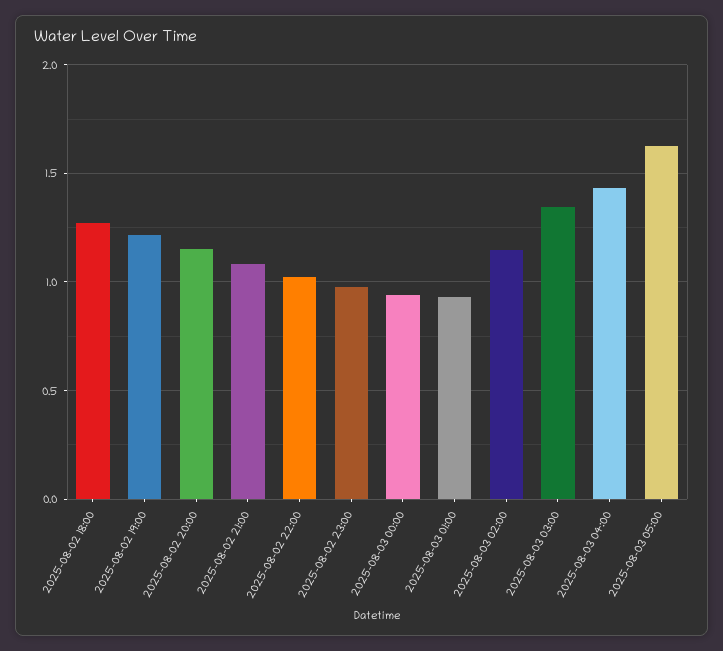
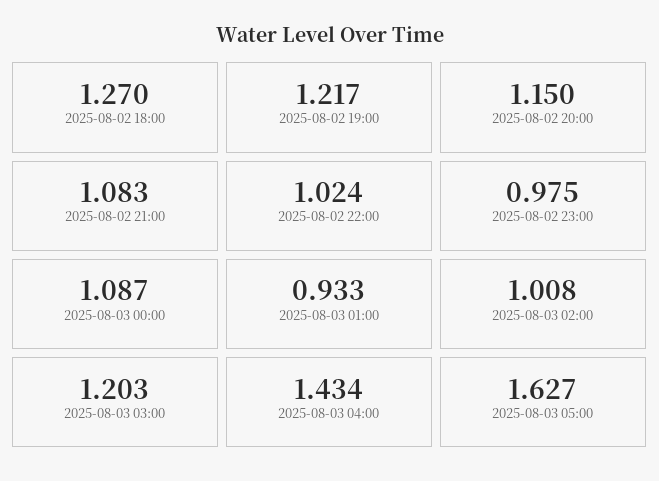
  {
    "2025-08-02 18:00": 1.27,
    "2025-08-02 19:00": 1.217,
    "2025-08-02 20:00": 1.15,
    "2025-08-02 21:00": 1.083,
    "2025-08-02 22:00": 1.024,
    "2025-08-02 23:00": 0.975,
-   "2025-08-03 00:00": 0.95,
+   "2025-08-03 00:00": 1.087,
    "2025-08-03 01:00": 0.933,
-   "2025-08-03 02:00": 1.15,
+   "2025-08-03 02:00": 1.008,
-   "2025-08-03 03:00": 1.35,
+   "2025-08-03 03:00": 1.203,
    "2025-08-03 04:00": 1.434,
    "2025-08-03 05:00": 1.627
  }

